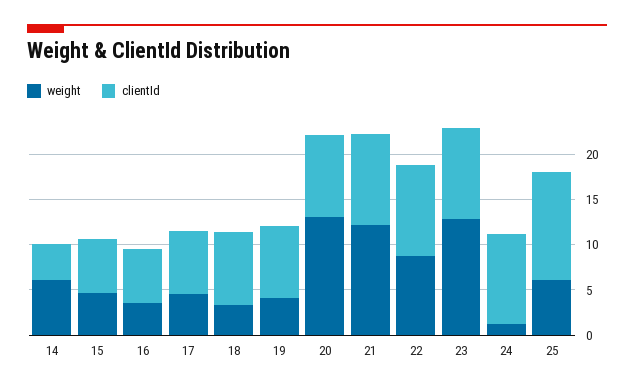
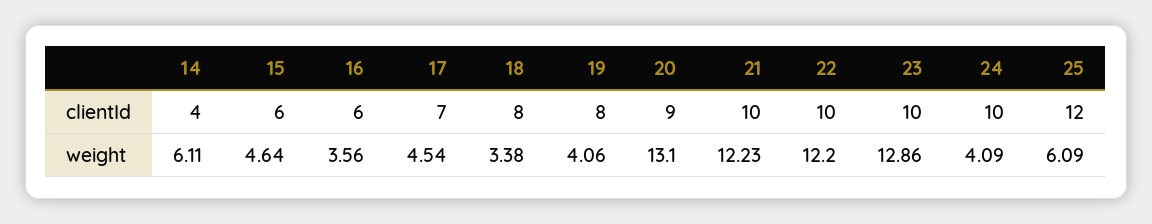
  {
    "weight": {
      "14": 6.11,
      "15": 4.64,
      "16": 3.56,
      "17": 4.54,
      "18": 3.38,
      "19": 4.06,
      "20": 13.1,
      "21": 12.23,
-     "22": 9,
+     "22": 12.2,
      "23": 12.86,
-     "24": 1,
+     "24": 4.09,
      "25": 6.09
    },
    "clientId": {
      "14": 4,
      "15": 6,
      "16": 6,
      "17": 7,
      "18": 8,
      "19": 8,
      "20": 9,
      "21": 10,
      "22": 10,
      "23": 10,
      "24": 10,
      "25": 12
    }
  }

